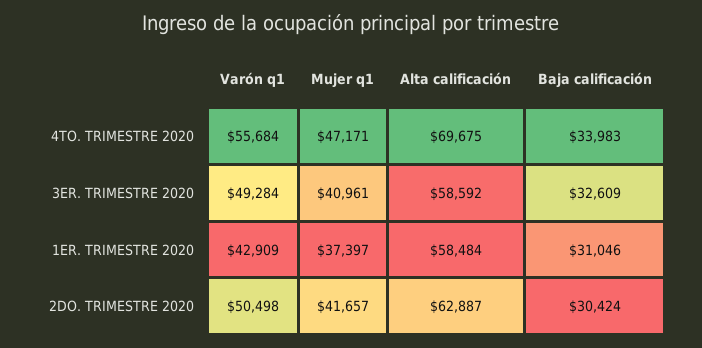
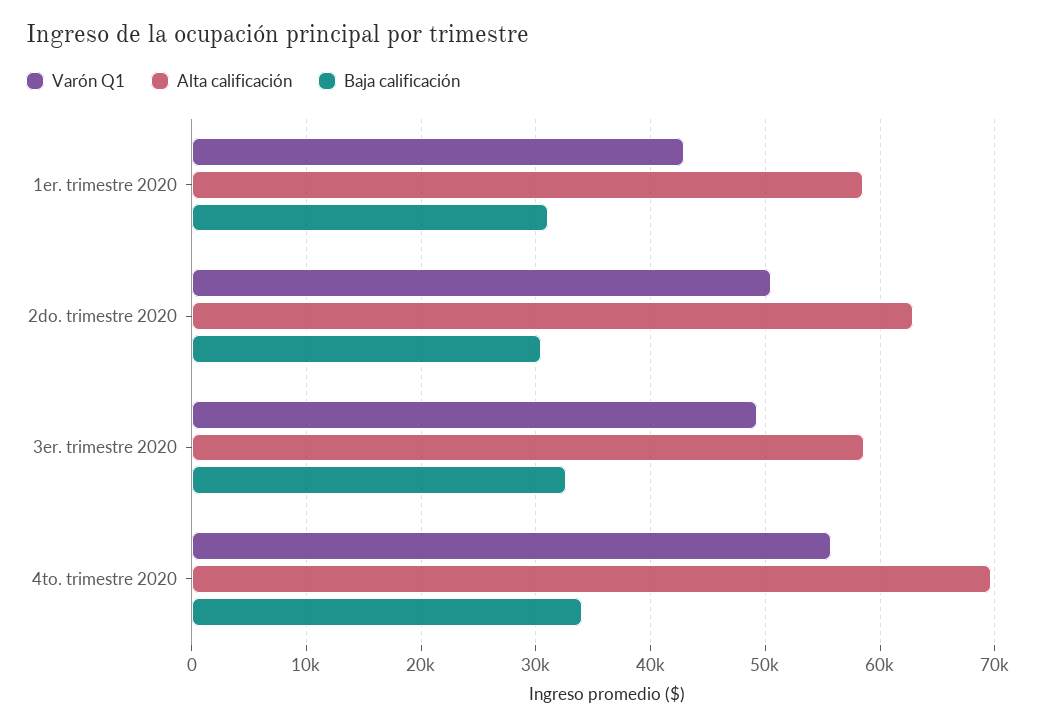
  {
    "Varón q1": {
      "4TO. TRIMESTRE 2020": 55684,
      "3ER. TRIMESTRE 2020": 49284,
      "1ER. TRIMESTRE 2020": 42909,
      "2DO. TRIMESTRE 2020": 50498
    },
-   "Mujer q1": {
-     "4TO. TRIMESTRE 2020": 47171,
-     "3ER. TRIMESTRE 2020": 40961,
-     "1ER. TRIMESTRE 2020": 37397,
-     "2DO. TRIMESTRE 2020": 41657
-   },
    "Alta calificación": {
      "4TO. TRIMESTRE 2020": 69675,
      "3ER. TRIMESTRE 2020": 58592,
      "1ER. TRIMESTRE 2020": 58484,
      "2DO. TRIMESTRE 2020": 62887
    },
    "Baja calificación": {
      "4TO. TRIMESTRE 2020": 33983,
      "3ER. TRIMESTRE 2020": 32609,
      "1ER. TRIMESTRE 2020": 31046,
      "2DO. TRIMESTRE 2020": 30424
    }
  }

